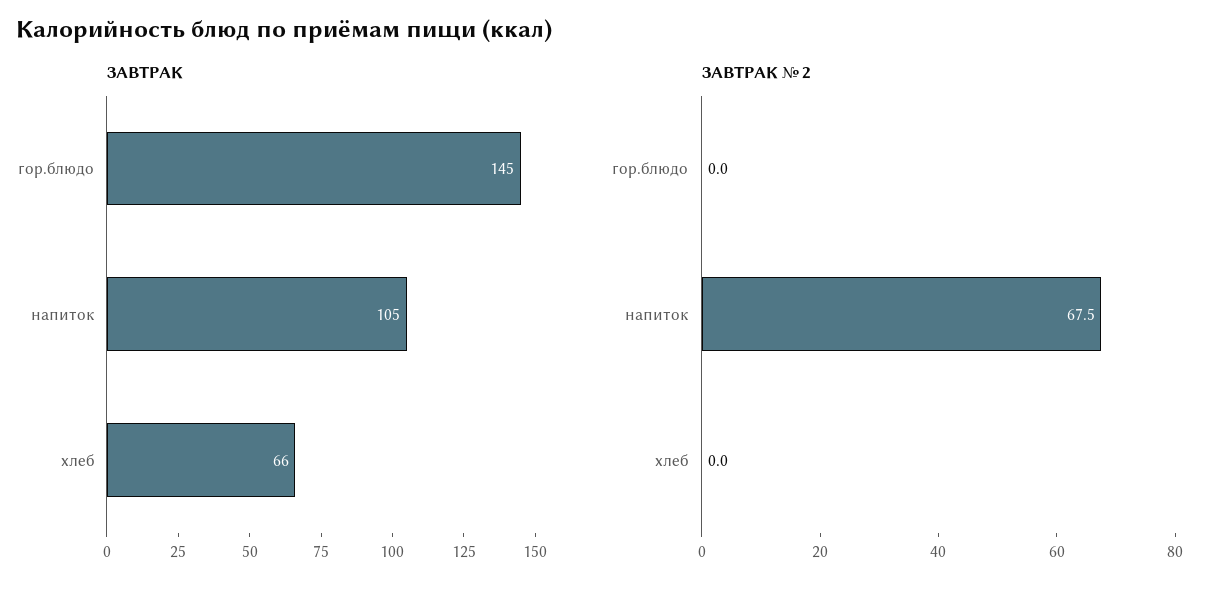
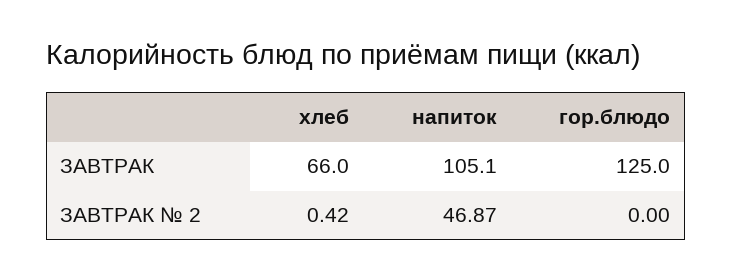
  {
    "ЗАВТРАК": {
-     "гор.блюдо": 145,
+     "гор.блюдо": 125,
      "напиток": 105.1,
      "хлеб": 66
    },
    "ЗАВТРАК № 2": {
      "гор.блюдо": 0,
-     "напиток": 67.5,
+     "напиток": 46.87,
-     "хлеб": 0
+     "хлеб": 0.42
    }
  }

